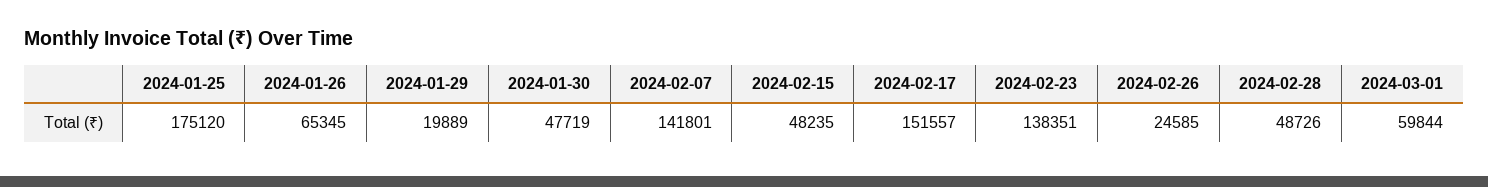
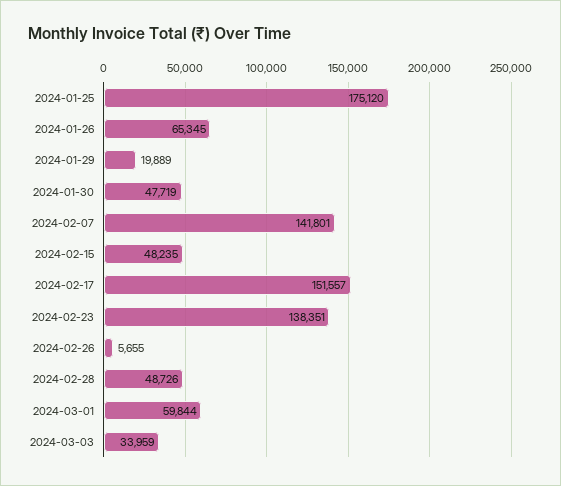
  {
    "2024-01-25": 175120,
    "2024-01-26": 65345,
    "2024-01-29": 19889,
    "2024-01-30": 47719,
    "2024-02-07": 141801,
    "2024-02-15": 48235,
    "2024-02-17": 151557,
    "2024-02-23": 138351,
-   "2024-02-26": 24585,
+   "2024-02-26": 5655,
    "2024-02-28": 48726,
-   "2024-03-01": 59844
+   "2024-03-01": 59844,
+   "2024-03-03": 33959
  }

